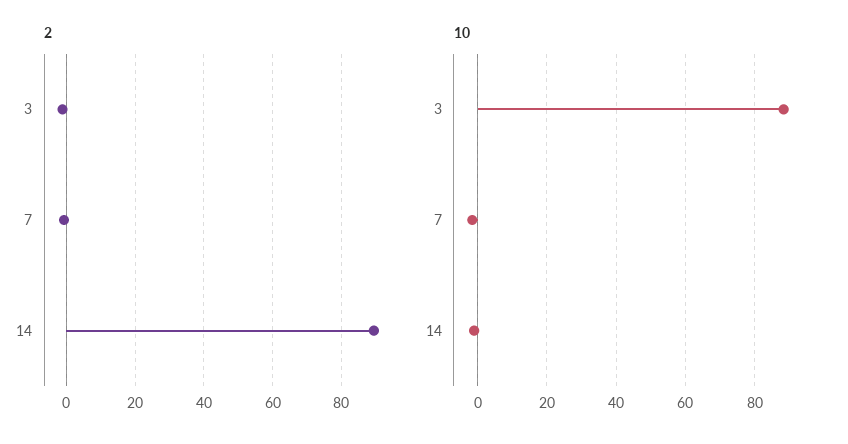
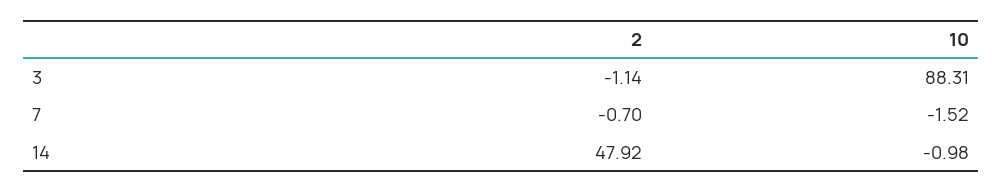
  {
    "2": {
      "3": -1.14,
      "7": -0.7,
-     "14": 90
+     "14": 47.92
    },
    "10": {
      "3": 88.31,
      "7": -1.52,
      "14": -0.98
    }
  }

